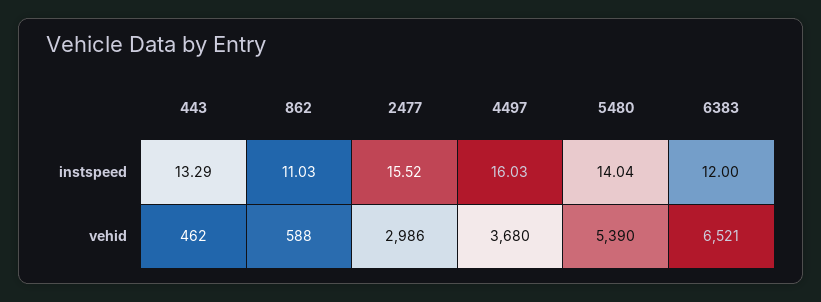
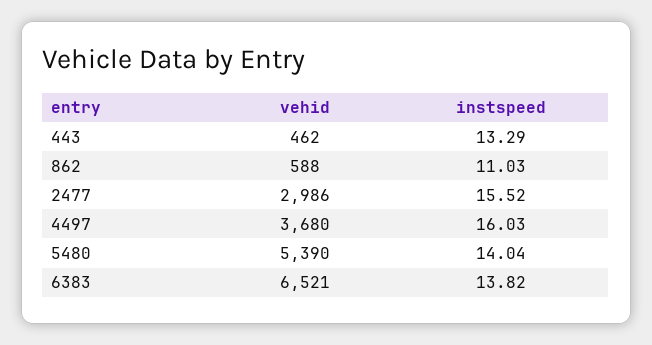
  {
    "443": {
      "instspeed": 13.29,
      "vehid": 462
    },
    "862": {
      "instspeed": 11.03,
      "vehid": 588
    },
    "2477": {
      "instspeed": 15.52,
      "vehid": 2986
    },
    "4497": {
      "instspeed": 16.03,
      "vehid": 3680
    },
    "5480": {
      "instspeed": 14.04,
      "vehid": 5390
    },
    "6383": {
-     "instspeed": 12,
+     "instspeed": 13.82,
      "vehid": 6521
    }
  }

